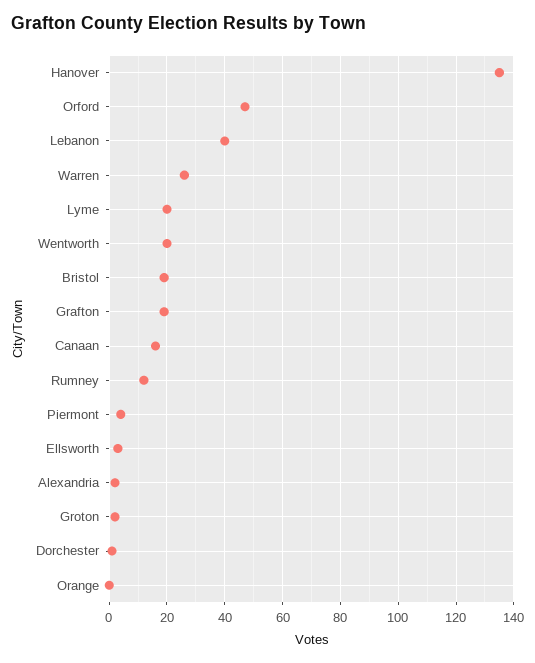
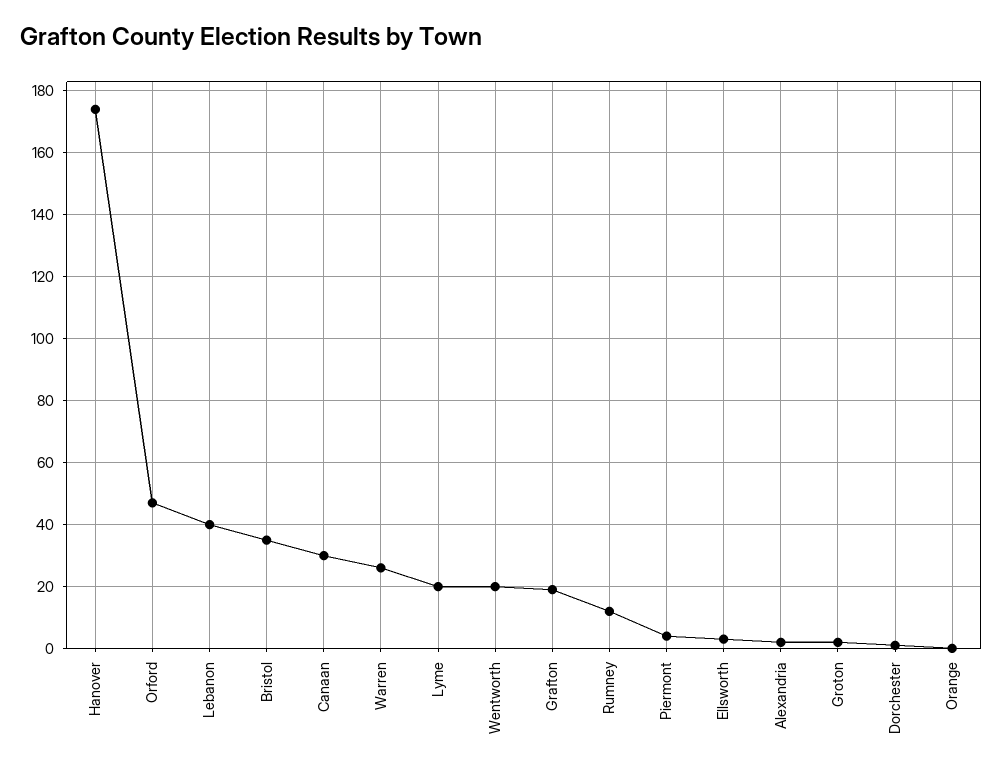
  {
-   "Hanover": 135,
+   "Hanover": 175,
    "Orford": 45,
    "Lebanon": 40,
    "Warren": 25,
    "Lyme": 20,
    "Wentworth": 20,
-   "Bristol": 20,
+   "Bristol": 35,
    "Grafton": 20,
-   "Canaan": 15,
+   "Canaan": 30,
    "Rumney": 10,
    "Piermont": 5,
    "Ellsworth": 5,
    "Alexandria": 0,
    "Groton": 0,
    "Dorchester": 0,
    "Orange": 0
  }

